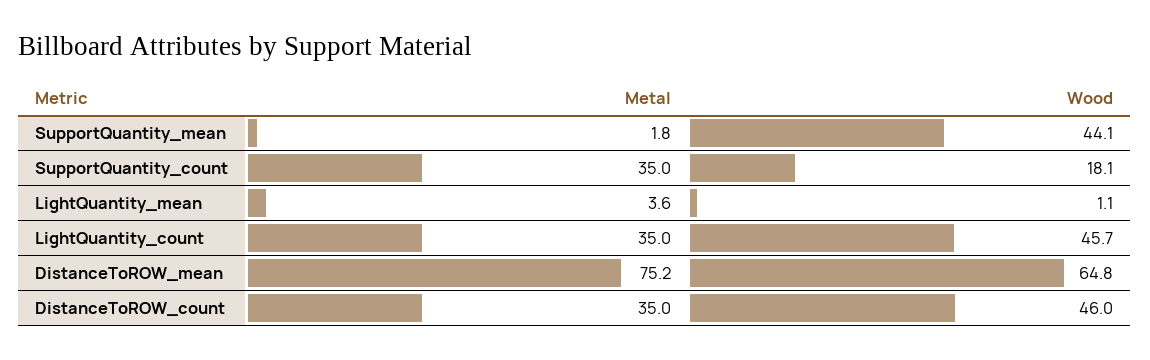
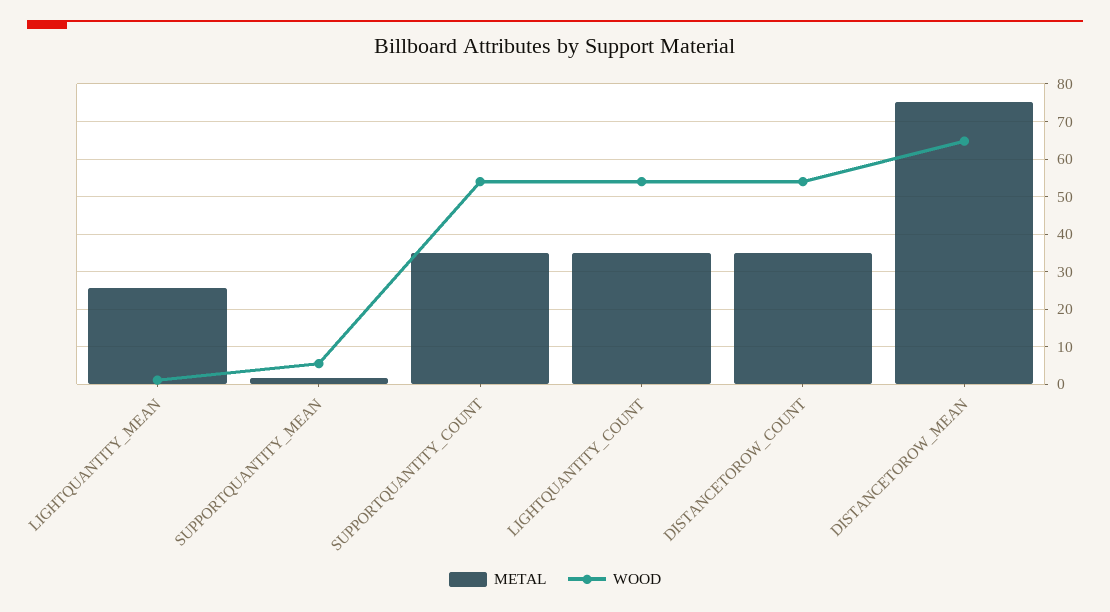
  {
    "Metal": {
      "SupportQuantity_mean": 1.8,
      "SupportQuantity_count": 35,
-     "LightQuantity_mean": 3.6,
+     "LightQuantity_mean": 26,
      "LightQuantity_count": 35,
      "DistanceToROW_mean": 75.2,
      "DistanceToROW_count": 35
    },
    "Wood": {
-     "SupportQuantity_mean": 44.1,
+     "SupportQuantity_mean": 6,
-     "SupportQuantity_count": 18.1,
+     "SupportQuantity_count": 54,
      "LightQuantity_mean": 1.1,
-     "LightQuantity_count": 45.7,
+     "LightQuantity_count": 54,
      "DistanceToROW_mean": 64.8,
-     "DistanceToROW_count": 46
+     "DistanceToROW_count": 54
    }
  }

